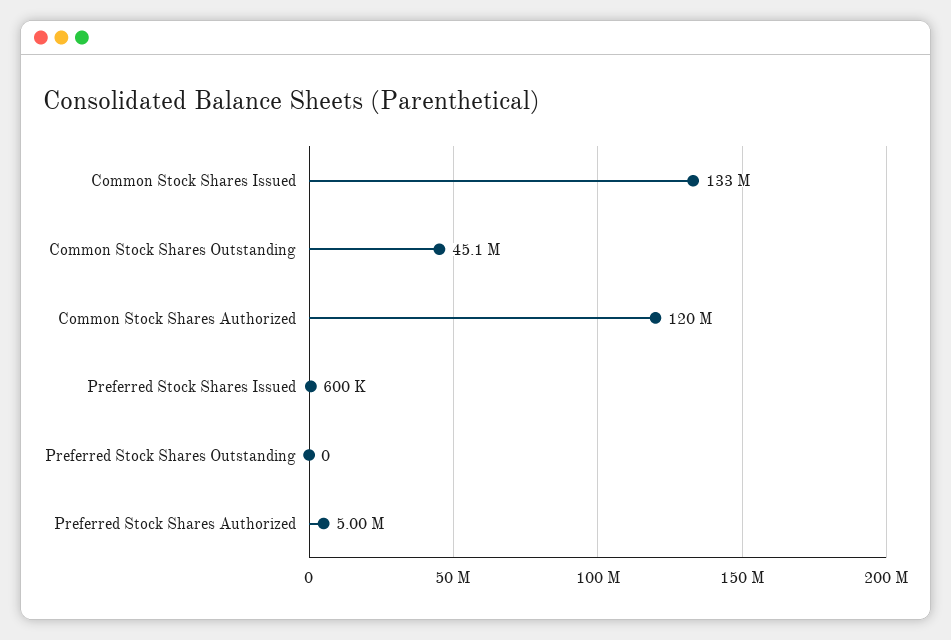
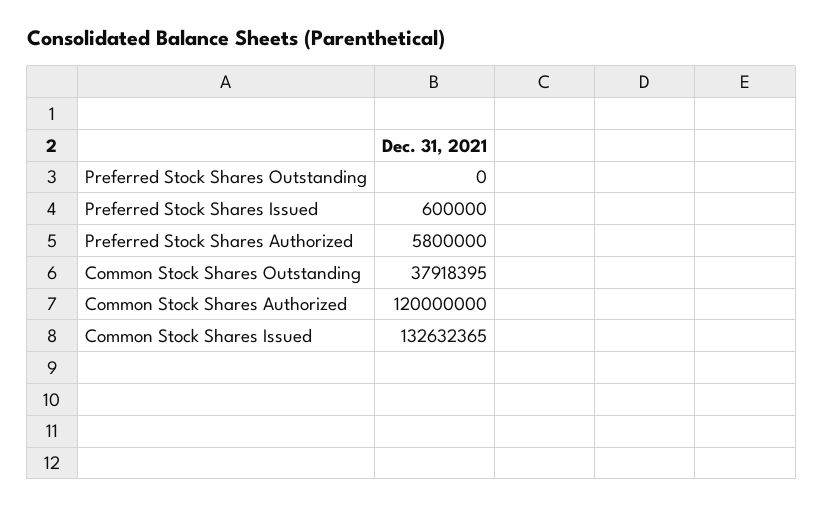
  {
    "Common Stock Shares Issued": 132632365,
-   "Common Stock Shares Outstanding": 45100000,
+   "Common Stock Shares Outstanding": 37918395,
    "Common Stock Shares Authorized": 120000000,
    "Preferred Stock Shares Issued": 600000,
    "Preferred Stock Shares Outstanding": 0,
-   "Preferred Stock Shares Authorized": 5000000
+   "Preferred Stock Shares Authorized": 5800000
  }

